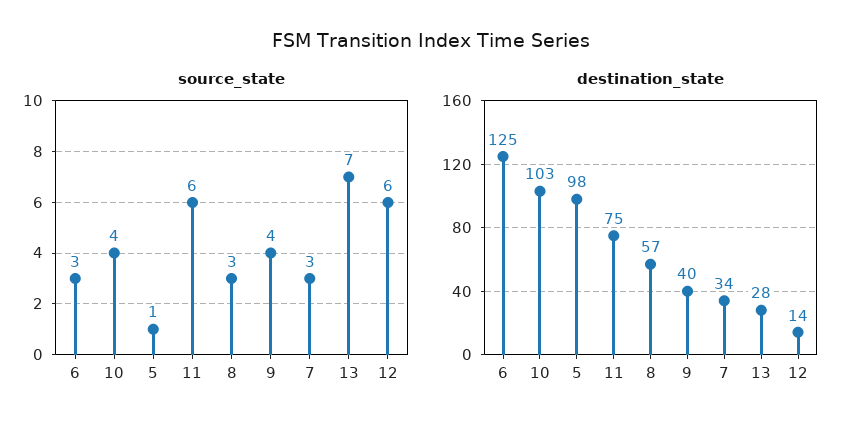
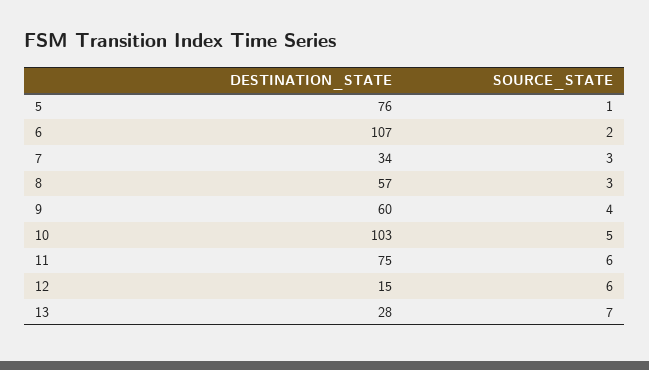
  {
    "source_state": {
-     "6": 3,
+     "6": 2,
-     "10": 4,
+     "10": 5,
      "5": 1,
      "11": 6,
      "8": 3,
      "9": 4,
      "7": 3,
      "13": 7,
      "12": 6
    },
    "destination_state": {
-     "6": 125,
+     "6": 107,
      "10": 103,
-     "5": 98,
+     "5": 76,
      "11": 75,
      "8": 57,
-     "9": 40,
+     "9": 60,
      "7": 34,
      "13": 28,
-     "12": 14
+     "12": 15
    }
  }

